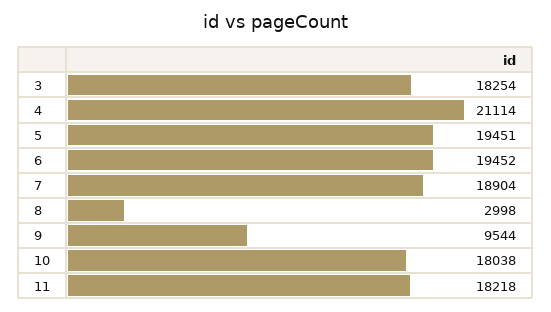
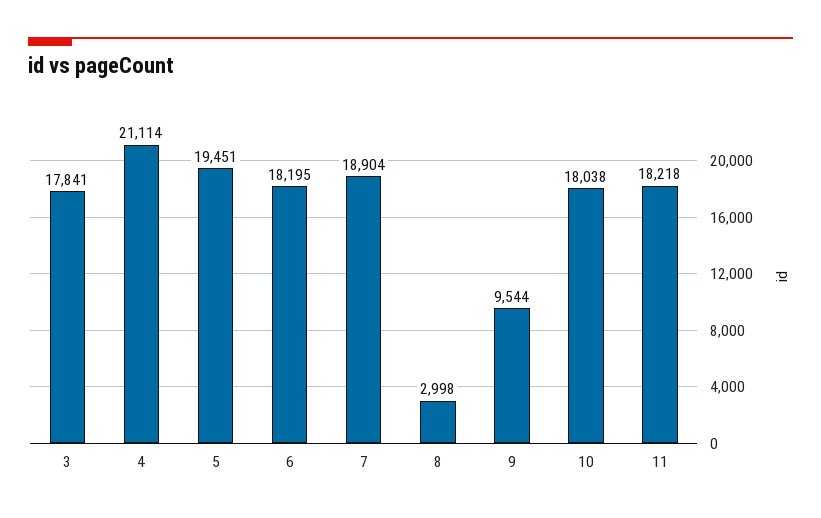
  {
-   "3": 18254,
+   "3": 17841,
    "4": 21114,
    "5": 19451,
-   "6": 19452,
+   "6": 18195,
    "7": 18904,
    "8": 2998,
    "9": 9544,
    "10": 18038,
    "11": 18218
  }

